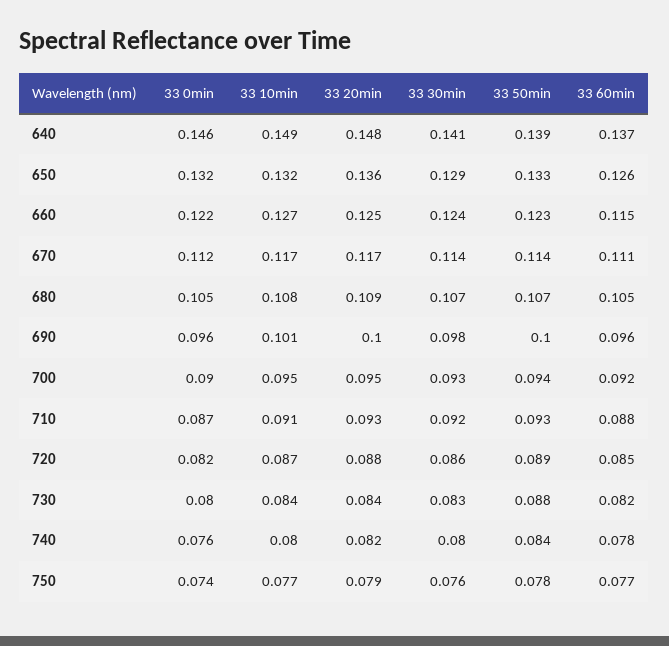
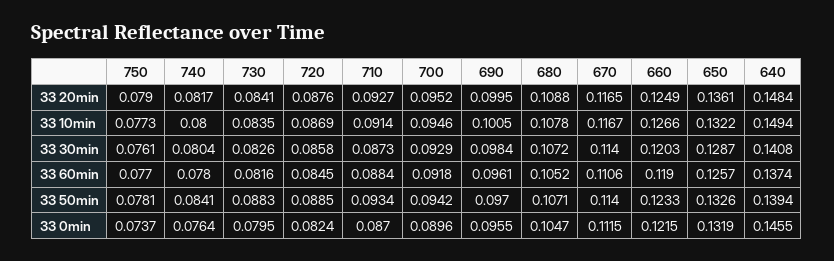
  {
    "33 0min": {
      "640": 0.1455,
      "650": 0.1319,
      "660": 0.1215,
      "670": 0.1115,
      "680": 0.1047,
      "690": 0.0955,
      "700": 0.0896,
      "710": 0.087,
      "720": 0.0824,
      "730": 0.0795,
      "740": 0.0764,
      "750": 0.0737
    },
    "33 10min": {
      "640": 0.1494,
      "650": 0.1322,
      "660": 0.1266,
      "670": 0.1167,
      "680": 0.1078,
      "690": 0.1005,
      "700": 0.0946,
      "710": 0.0914,
      "720": 0.0869,
      "730": 0.0835,
      "740": 0.08,
      "750": 0.0773
    },
    "33 20min": {
      "640": 0.1484,
      "650": 0.1361,
      "660": 0.1249,
      "670": 0.1165,
      "680": 0.1088,
      "690": 0.0995,
      "700": 0.0952,
      "710": 0.0927,
      "720": 0.0876,
      "730": 0.0841,
      "740": 0.0817,
      "750": 0.079
    },
    "33 30min": {
      "640": 0.1408,
      "650": 0.1287,
-     "660": 0.124,
+     "660": 0.1203,
      "670": 0.114,
      "680": 0.1072,
      "690": 0.0984,
      "700": 0.0929,
-     "710": 0.092,
+     "710": 0.0873,
      "720": 0.0858,
      "730": 0.0826,
      "740": 0.0804,
      "750": 0.0761
    },
    "33 50min": {
      "640": 0.1394,
      "650": 0.1326,
      "660": 0.1233,
      "670": 0.114,
      "680": 0.1071,
-     "690": 0.1,
+     "690": 0.097,
      "700": 0.0942,
      "710": 0.0934,
      "720": 0.0885,
      "730": 0.0883,
      "740": 0.0841,
      "750": 0.0781
    },
    "33 60min": {
      "640": 0.1374,
      "650": 0.1257,
-     "660": 0.115,
+     "660": 0.119,
      "670": 0.1106,
      "680": 0.1052,
      "690": 0.0961,
      "700": 0.0918,
      "710": 0.0884,
      "720": 0.0845,
      "730": 0.0816,
      "740": 0.078,
      "750": 0.077
    }
  }

